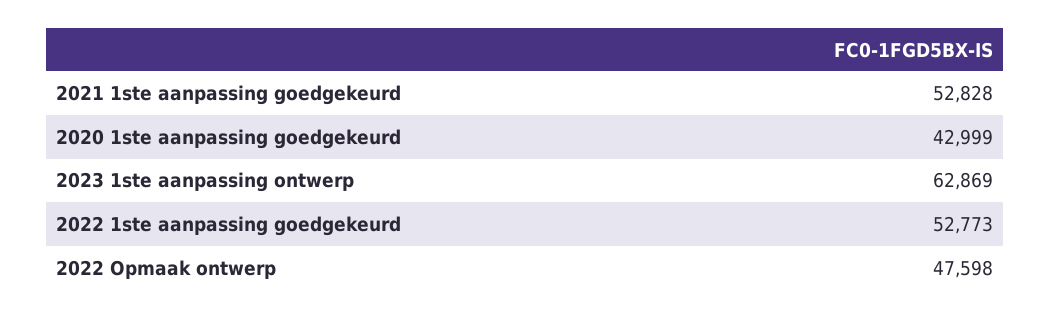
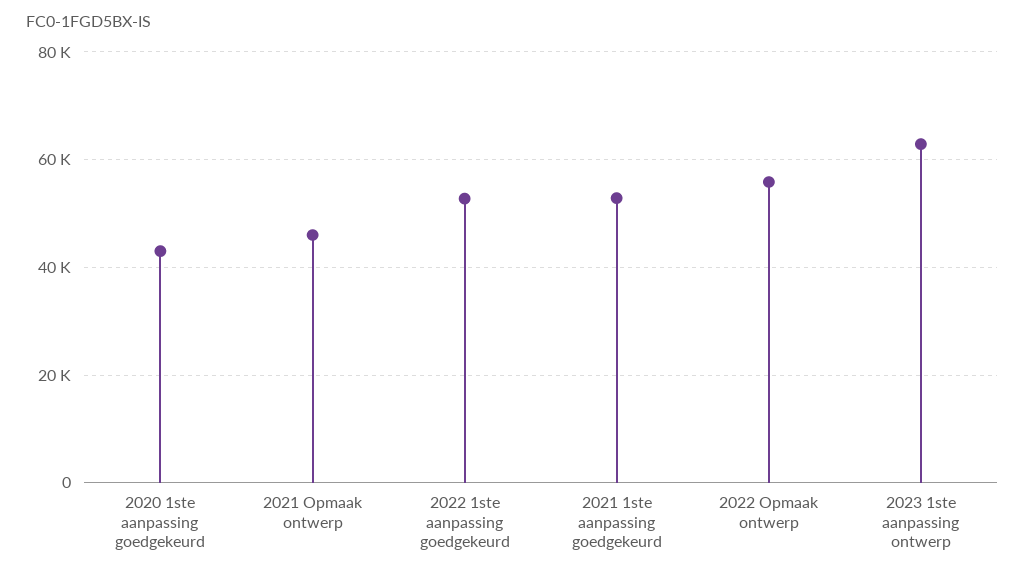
  {
    "2021 1ste aanpassing goedgekeurd": 52828,
    "2020 1ste aanpassing goedgekeurd": 42999,
    "2023 1ste aanpassing ontwerp": 62869,
    "2022 1ste aanpassing goedgekeurd": 52773,
-   "2022 Opmaak ontwerp": 47598
+   "2022 Opmaak ontwerp": 56000,
+   "2021 Opmaak ontwerp": 46000
  }

